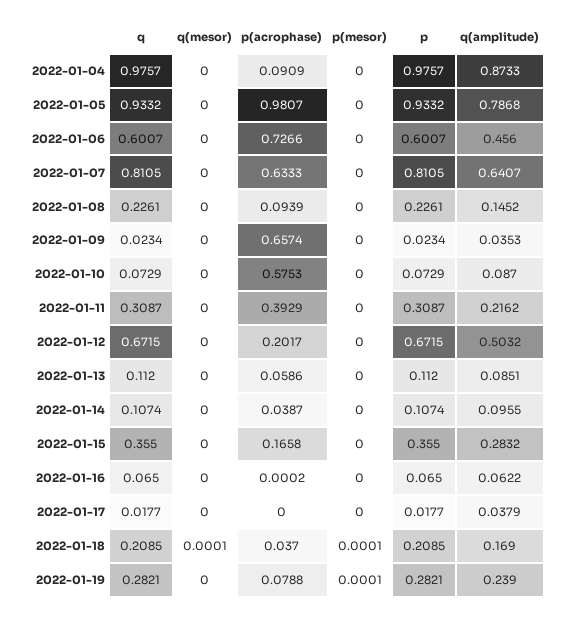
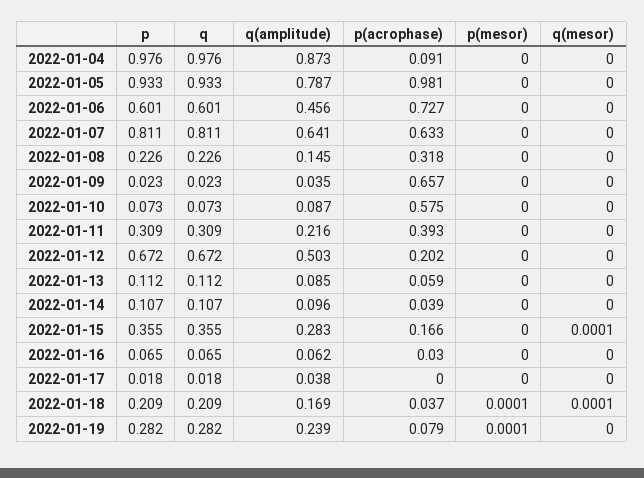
  {
    "q": {
      "2022-01-04": 0.9757,
      "2022-01-05": 0.9332,
      "2022-01-06": 0.6007,
      "2022-01-07": 0.8105,
      "2022-01-08": 0.2261,
      "2022-01-09": 0.0234,
      "2022-01-10": 0.0729,
      "2022-01-11": 0.3087,
      "2022-01-12": 0.6715,
      "2022-01-13": 0.112,
      "2022-01-14": 0.1074,
      "2022-01-15": 0.355,
      "2022-01-16": 0.065,
      "2022-01-17": 0.0177,
      "2022-01-18": 0.2085,
      "2022-01-19": 0.2821
    },
    "q(mesor)": {
      "2022-01-04": 0,
      "2022-01-05": 0,
      "2022-01-06": 0,
      "2022-01-07": 0,
      "2022-01-08": 0,
      "2022-01-09": 0,
      "2022-01-10": 0,
      "2022-01-11": 0,
      "2022-01-12": 0,
      "2022-01-13": 0,
      "2022-01-14": 0,
-     "2022-01-15": 0,
+     "2022-01-15": 0.0001,
      "2022-01-16": 0,
      "2022-01-17": 0,
      "2022-01-18": 0.0001,
      "2022-01-19": 0
    },
    "p(acrophase)": {
      "2022-01-04": 0.0909,
      "2022-01-05": 0.9807,
      "2022-01-06": 0.7266,
      "2022-01-07": 0.6333,
-     "2022-01-08": 0.0939,
+     "2022-01-08": 0.318,
      "2022-01-09": 0.6574,
      "2022-01-10": 0.5753,
      "2022-01-11": 0.3929,
      "2022-01-12": 0.2017,
      "2022-01-13": 0.0586,
      "2022-01-14": 0.0387,
      "2022-01-15": 0.1658,
-     "2022-01-16": 0.0002,
+     "2022-01-16": 0.03,
      "2022-01-17": 0,
      "2022-01-18": 0.037,
      "2022-01-19": 0.0788
    },
    "p(mesor)": {
      "2022-01-04": 0,
      "2022-01-05": 0,
      "2022-01-06": 0,
      "2022-01-07": 0,
      "2022-01-08": 0,
      "2022-01-09": 0,
      "2022-01-10": 0,
      "2022-01-11": 0,
      "2022-01-12": 0,
      "2022-01-13": 0,
      "2022-01-14": 0,
      "2022-01-15": 0,
      "2022-01-16": 0,
      "2022-01-17": 0,
      "2022-01-18": 0.0001,
      "2022-01-19": 0.0001
    },
    "p": {
      "2022-01-04": 0.9757,
      "2022-01-05": 0.9332,
      "2022-01-06": 0.6007,
      "2022-01-07": 0.8105,
      "2022-01-08": 0.2261,
      "2022-01-09": 0.0234,
      "2022-01-10": 0.0729,
      "2022-01-11": 0.3087,
      "2022-01-12": 0.6715,
      "2022-01-13": 0.112,
      "2022-01-14": 0.1074,
      "2022-01-15": 0.355,
      "2022-01-16": 0.065,
      "2022-01-17": 0.0177,
      "2022-01-18": 0.2085,
      "2022-01-19": 0.2821
    },
    "q(amplitude)": {
      "2022-01-04": 0.8733,
      "2022-01-05": 0.7868,
      "2022-01-06": 0.456,
      "2022-01-07": 0.6407,
      "2022-01-08": 0.1452,
      "2022-01-09": 0.0353,
      "2022-01-10": 0.087,
      "2022-01-11": 0.2162,
      "2022-01-12": 0.5032,
      "2022-01-13": 0.0851,
      "2022-01-14": 0.0955,
      "2022-01-15": 0.2832,
      "2022-01-16": 0.0622,
      "2022-01-17": 0.0379,
      "2022-01-18": 0.169,
      "2022-01-19": 0.239
    }
  }

